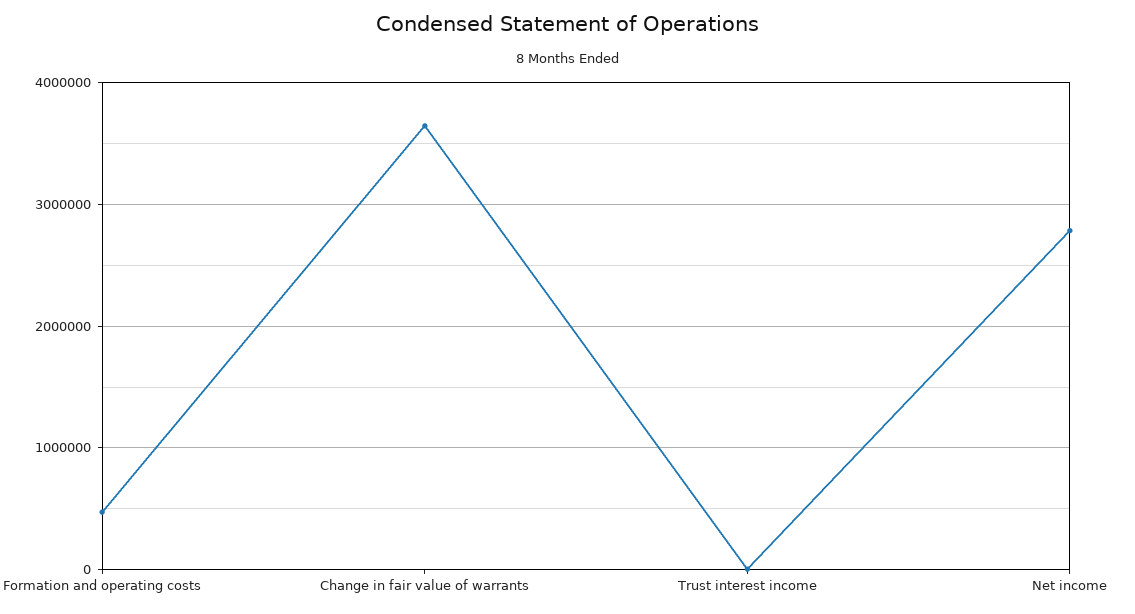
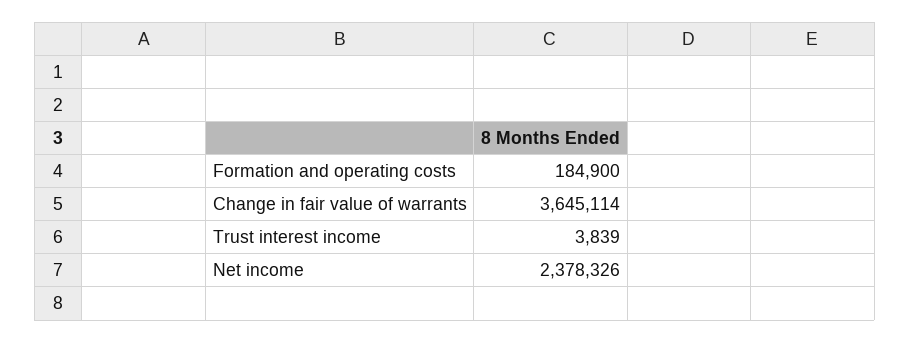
  {
-   "Formation and operating costs": 500000,
+   "Formation and operating costs": 184900,
    "Change in fair value of warrants": 3645114,
    "Trust interest income": 3839,
-   "Net income": 2800000
+   "Net income": 2378326
  }

